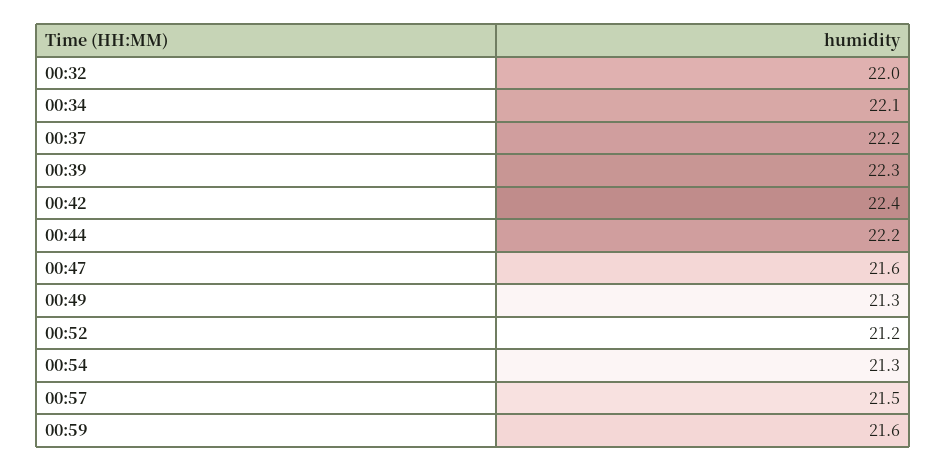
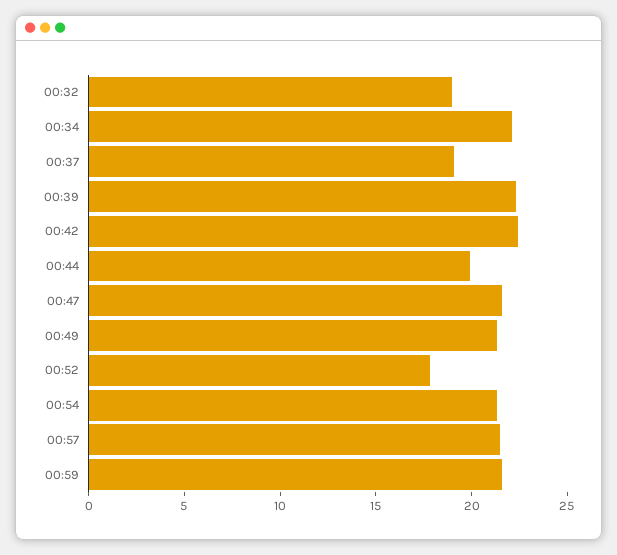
  {
-   "00:32": 22,
+   "00:32": 19,
    "00:34": 22.1,
-   "00:37": 22.2,
+   "00:37": 19,
    "00:39": 22.3,
    "00:42": 22.4,
-   "00:44": 22.2,
+   "00:44": 20,
    "00:47": 21.6,
    "00:49": 21.3,
-   "00:52": 21.2,
+   "00:52": 18,
    "00:54": 21.3,
    "00:57": 21.5,
    "00:59": 21.6
  }

